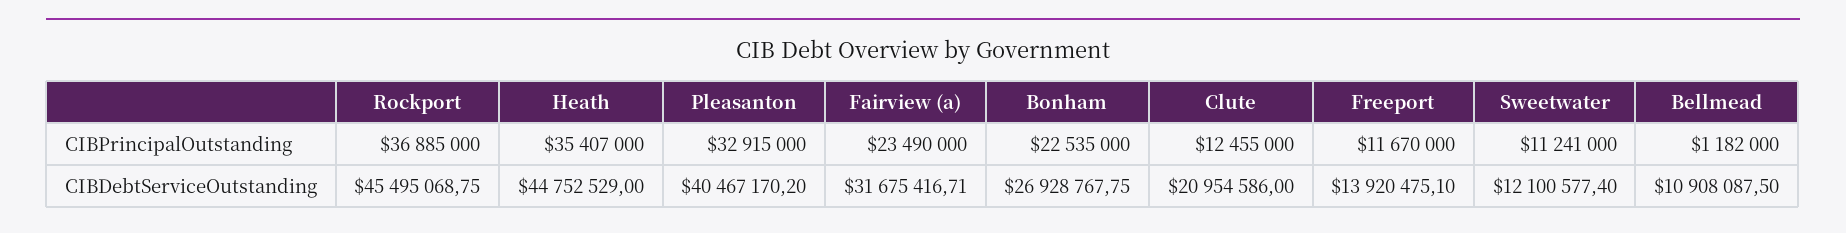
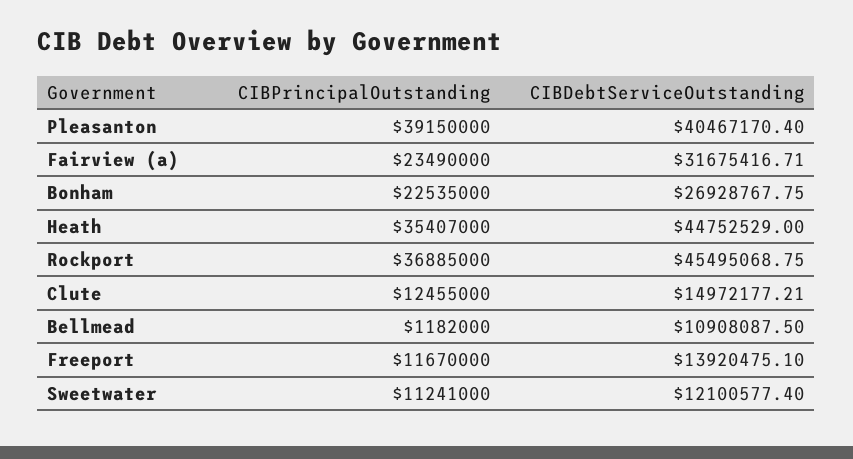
  {
    "Rockport": {
      "CIBPrincipalOutstanding": 36885000,
      "CIBDebtServiceOutstanding": 45495068.75
    },
    "Heath": {
      "CIBPrincipalOutstanding": 35407000,
      "CIBDebtServiceOutstanding": 44752529
    },
    "Pleasanton": {
-     "CIBPrincipalOutstanding": 32915000,
+     "CIBPrincipalOutstanding": 39150000,
-     "CIBDebtServiceOutstanding": 40467170.2
+     "CIBDebtServiceOutstanding": 40467170.4
    },
    "Fairview (a)": {
      "CIBPrincipalOutstanding": 23490000,
      "CIBDebtServiceOutstanding": 31675416.71
    },
    "Bonham": {
      "CIBPrincipalOutstanding": 22535000,
      "CIBDebtServiceOutstanding": 26928767.75
    },
    "Clute": {
      "CIBPrincipalOutstanding": 12455000,
-     "CIBDebtServiceOutstanding": 20954586
+     "CIBDebtServiceOutstanding": 14972177.21
    },
    "Freeport": {
      "CIBPrincipalOutstanding": 11670000,
      "CIBDebtServiceOutstanding": 13920475.1
    },
    "Sweetwater": {
      "CIBPrincipalOutstanding": 11241000,
      "CIBDebtServiceOutstanding": 12100577.4
    },
    "Bellmead": {
      "CIBPrincipalOutstanding": 1182000,
      "CIBDebtServiceOutstanding": 10908087.5
    }
  }

